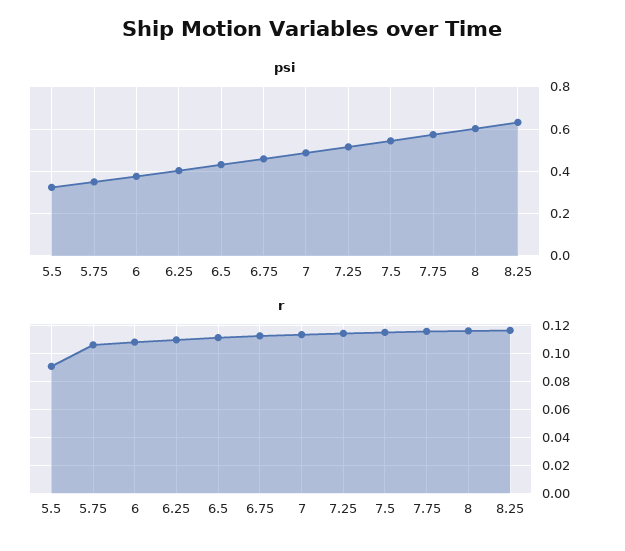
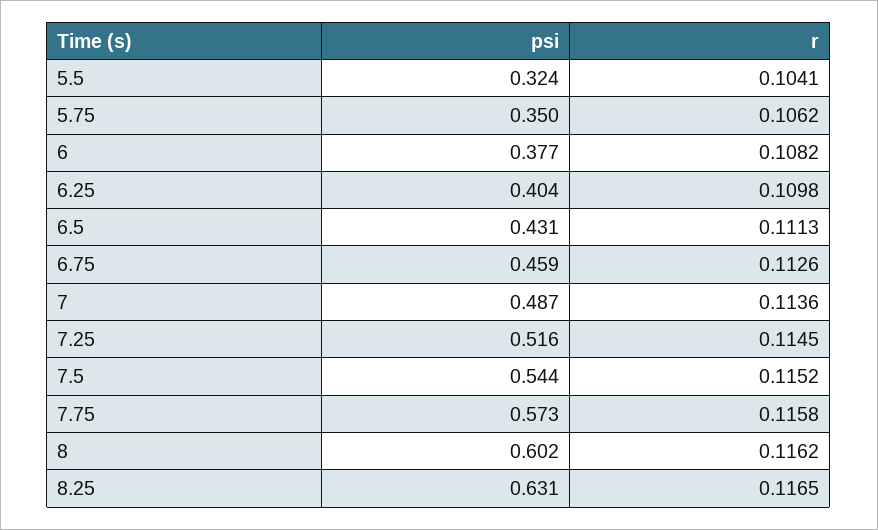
  {
    "psi": {
      "5.5": 0.324,
      "5.75": 0.35,
      "6": 0.377,
      "6.25": 0.404,
      "6.5": 0.431,
      "6.75": 0.459,
      "7": 0.487,
      "7.25": 0.516,
      "7.5": 0.544,
      "7.75": 0.573,
      "8": 0.602,
      "8.25": 0.631
    },
    "r": {
-     "5.5": 0.09,
+     "5.5": 0.1041,
      "5.75": 0.1062,
      "6": 0.1082,
      "6.25": 0.1098,
      "6.5": 0.1113,
      "6.75": 0.1126,
      "7": 0.1136,
      "7.25": 0.1145,
      "7.5": 0.1152,
      "7.75": 0.1158,
      "8": 0.1162,
      "8.25": 0.1165
    }
  }

